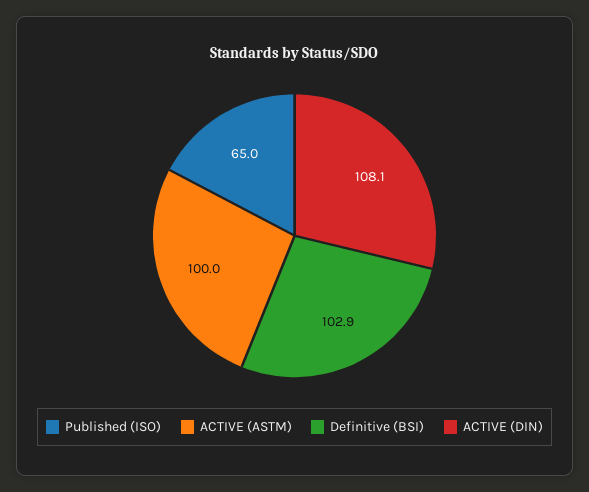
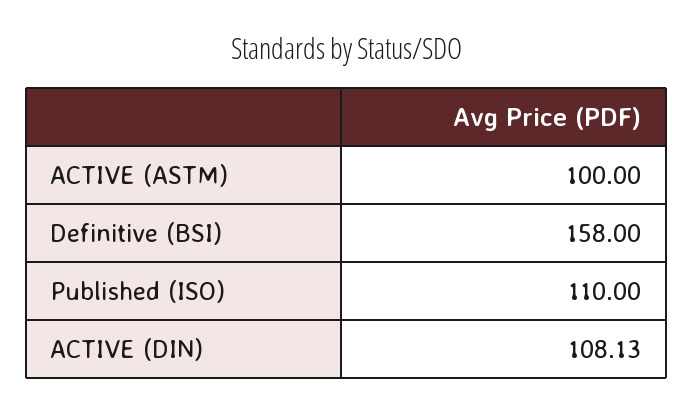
  {
-   "Published (ISO)": 65,
+   "Published (ISO)": 110,
    "ACTIVE (ASTM)": 100,
-   "Definitive (BSI)": 102.9,
+   "Definitive (BSI)": 158,
    "ACTIVE (DIN)": 108.13
  }

